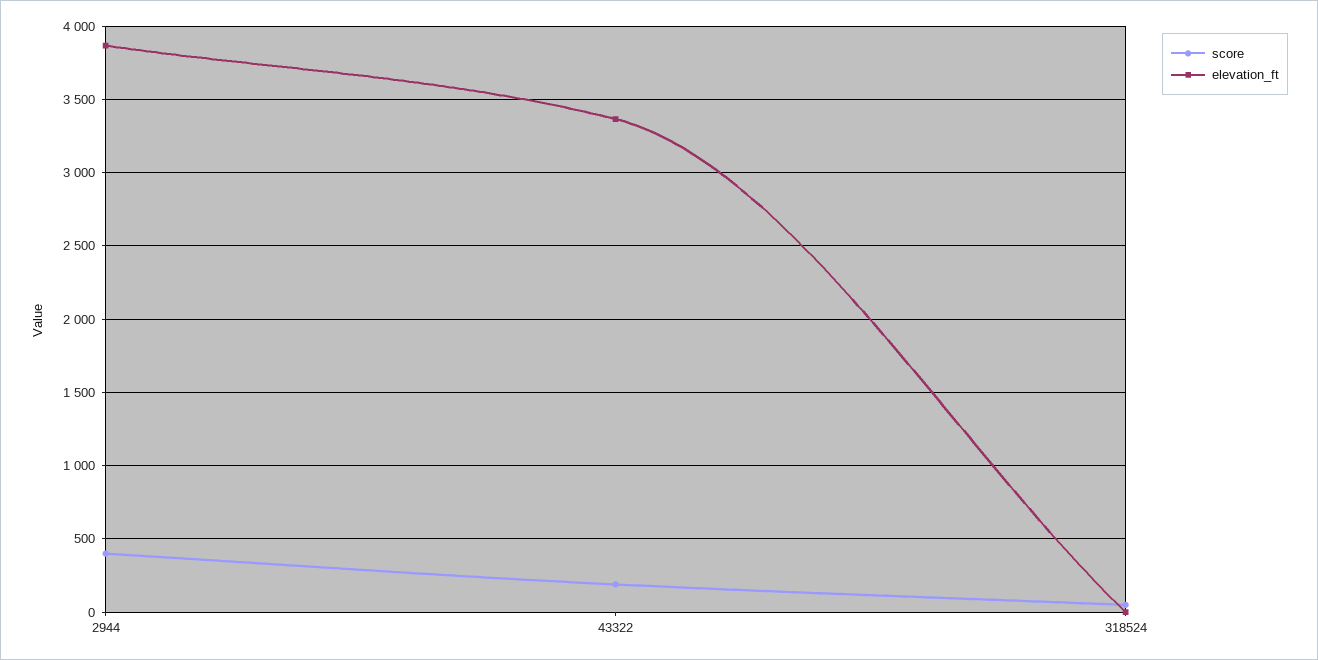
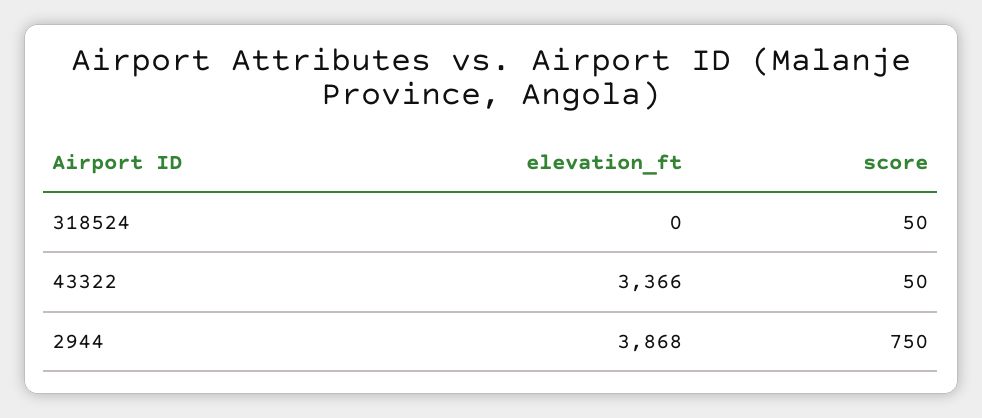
  {
    "score": {
-     "2944": 400,
+     "2944": 750,
-     "43322": 200,
+     "43322": 50,
      "318524": 50
    },
    "elevation_ft": {
      "2944": 3868,
      "43322": 3366,
      "318524": 0
    }
  }

